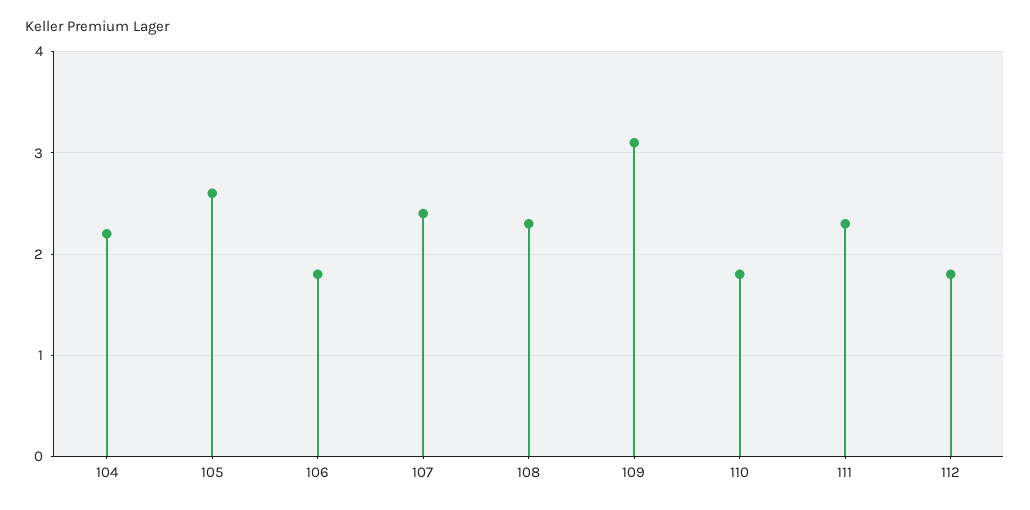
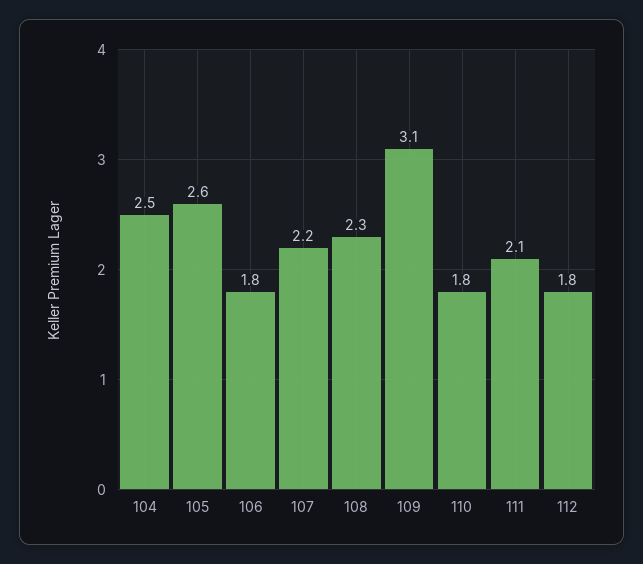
  {
-   "104": 2.2,
+   "104": 2.5,
    "105": 2.6,
    "106": 1.8,
-   "107": 2.4,
+   "107": 2.2,
    "108": 2.3,
    "109": 3.1,
    "110": 1.8,
-   "111": 2.3,
+   "111": 2.1,
    "112": 1.8
  }

